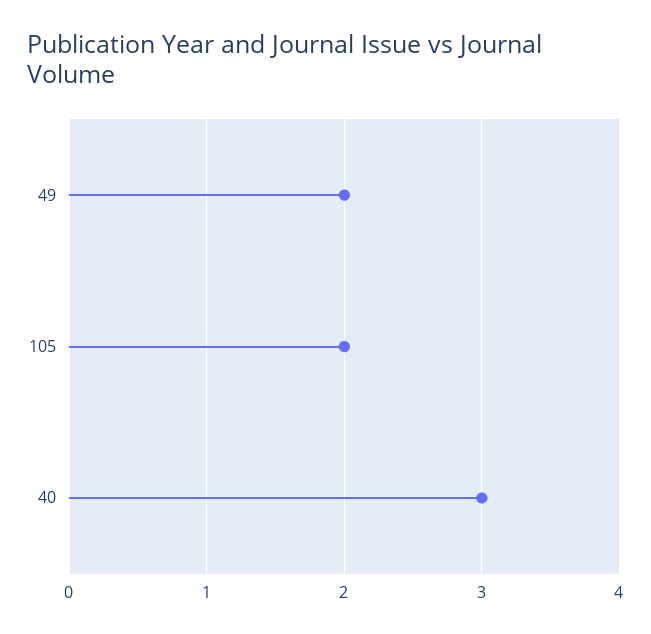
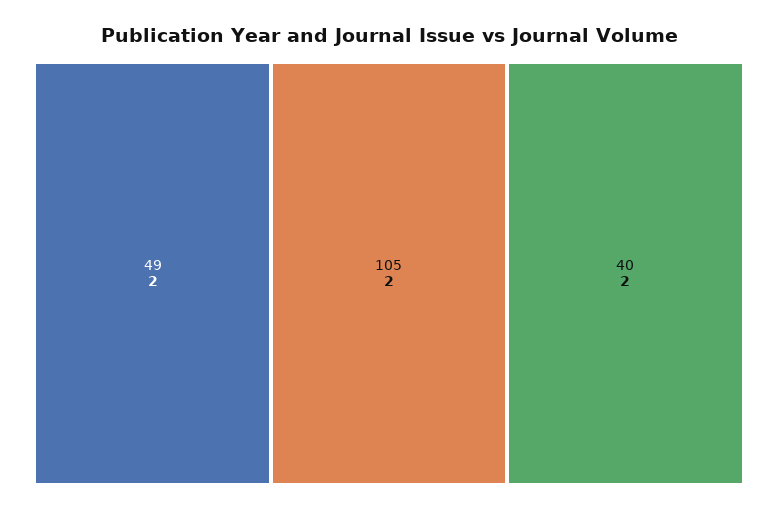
  {
    "49": 2,
    "105": 2,
-   "40": 3
+   "40": 2
  }

